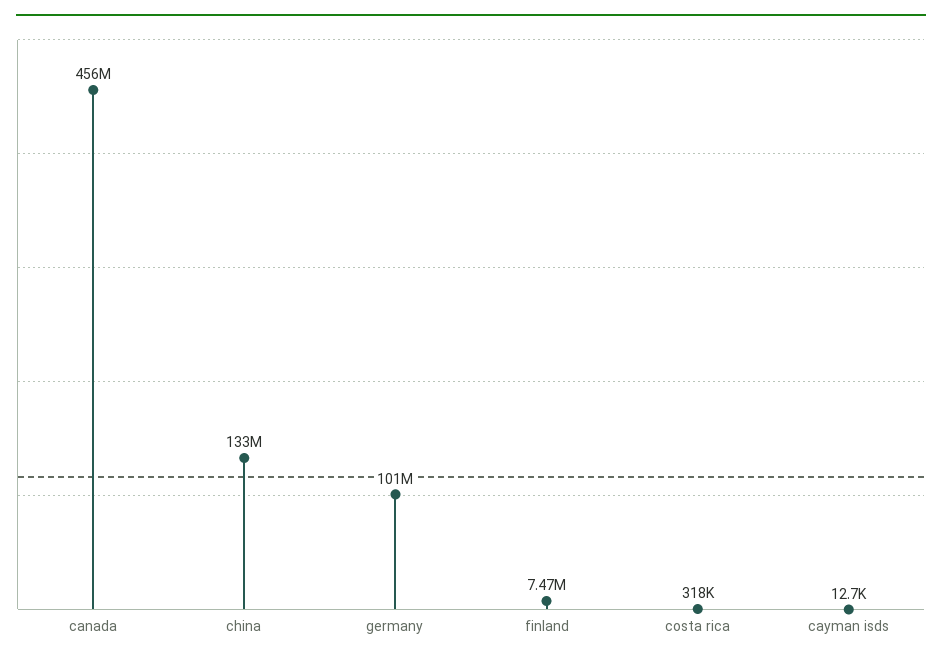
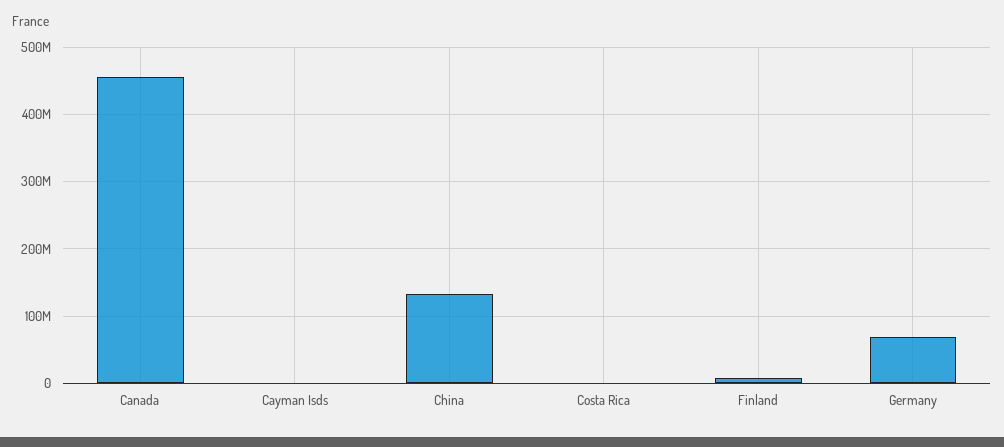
  {
    "canada": 456000000,
    "china": 133000000,
-   "germany": 101000000,
+   "germany": 70000000,
    "finland": 7470000,
    "costa rica": 318000,
    "cayman isds": 12700
  }

